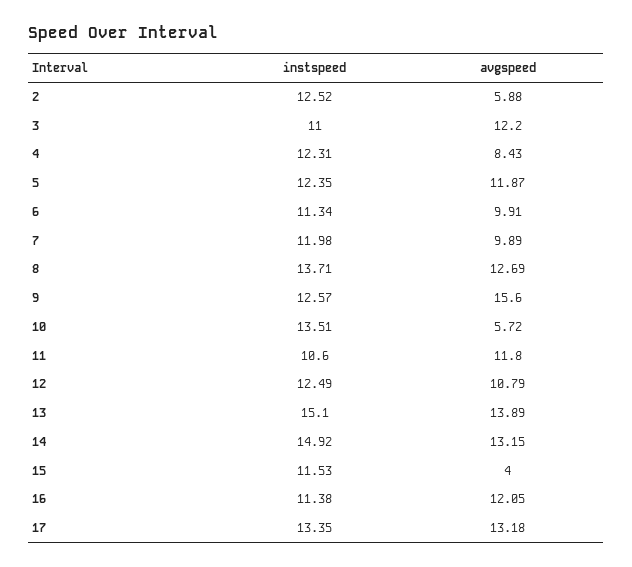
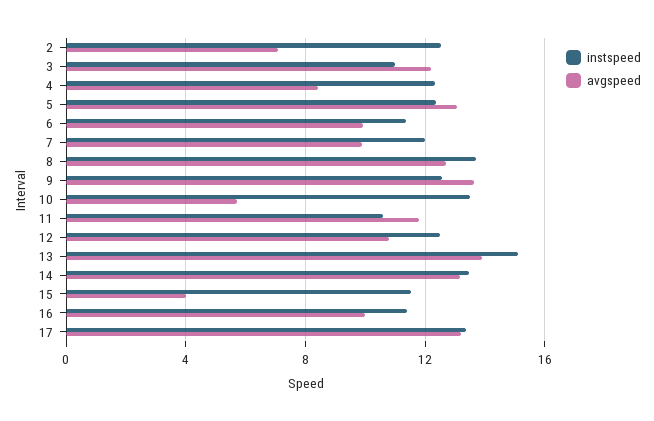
  {
    "instspeed": {
      "2": 12.52,
      "3": 11,
      "4": 12.31,
      "5": 12.35,
      "6": 11.34,
      "7": 11.98,
      "8": 13.71,
      "9": 12.57,
      "10": 13.51,
      "11": 10.6,
      "12": 12.49,
      "13": 15.1,
-     "14": 14.92,
+     "14": 13.5,
      "15": 11.53,
      "16": 11.38,
      "17": 13.35
    },
    "avgspeed": {
-     "2": 5.88,
+     "2": 7,
      "3": 12.2,
      "4": 8.43,
-     "5": 11.87,
+     "5": 13,
      "6": 9.91,
      "7": 9.89,
      "8": 12.69,
-     "9": 15.6,
+     "9": 13.5,
      "10": 5.72,
      "11": 11.8,
      "12": 10.79,
      "13": 13.89,
      "14": 13.15,
      "15": 4,
-     "16": 12.05,
+     "16": 10,
      "17": 13.18
    }
  }

